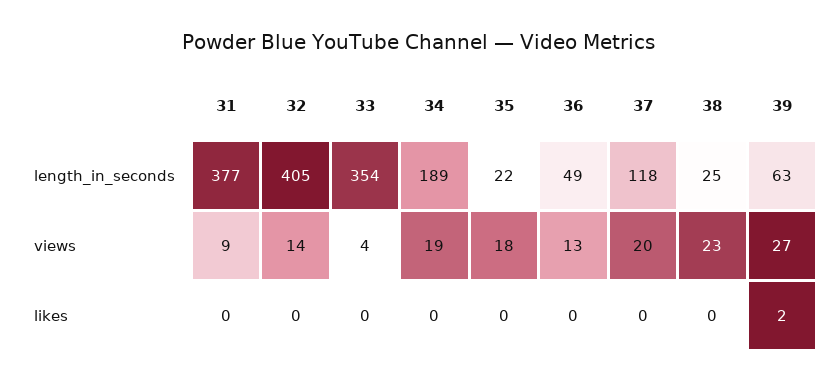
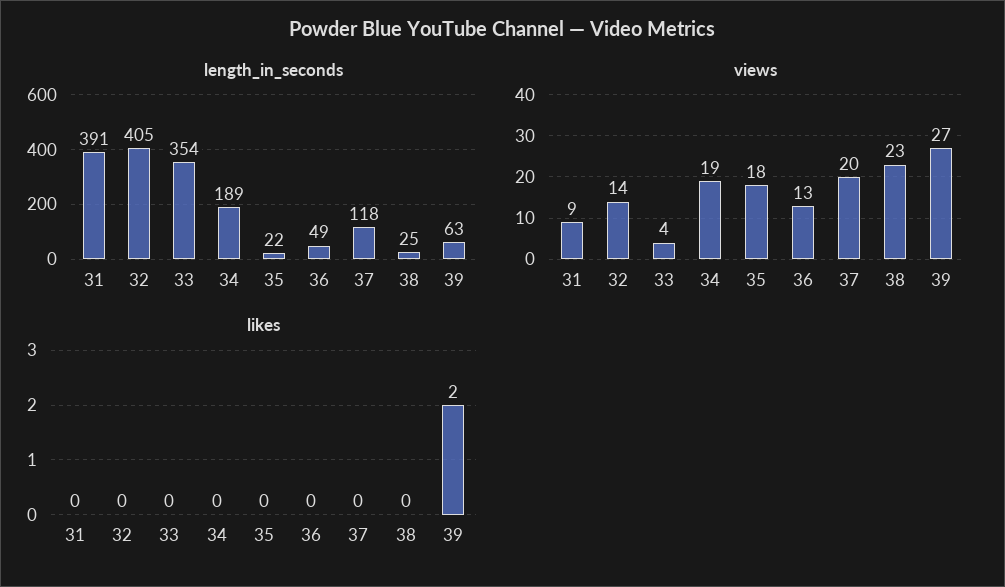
  {
    "length_in_seconds": {
-     "31": 377,
+     "31": 391,
      "32": 405,
      "33": 354,
      "34": 189,
      "35": 22,
      "36": 49,
      "37": 118,
      "38": 25,
      "39": 63
    },
    "views": {
      "31": 9,
      "32": 14,
      "33": 4,
      "34": 19,
      "35": 18,
      "36": 13,
      "37": 20,
      "38": 23,
      "39": 27
    },
    "likes": {
      "31": 0,
      "32": 0,
      "33": 0,
      "34": 0,
      "35": 0,
      "36": 0,
      "37": 0,
      "38": 0,
      "39": 2
    }
  }

